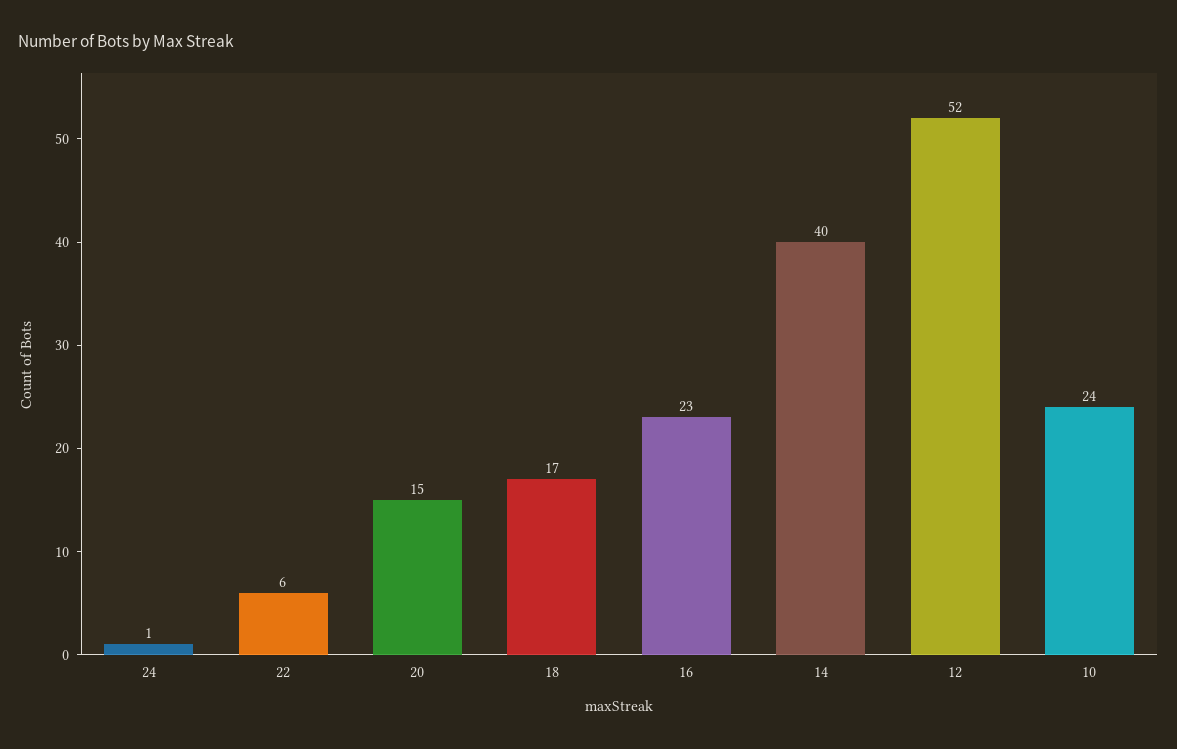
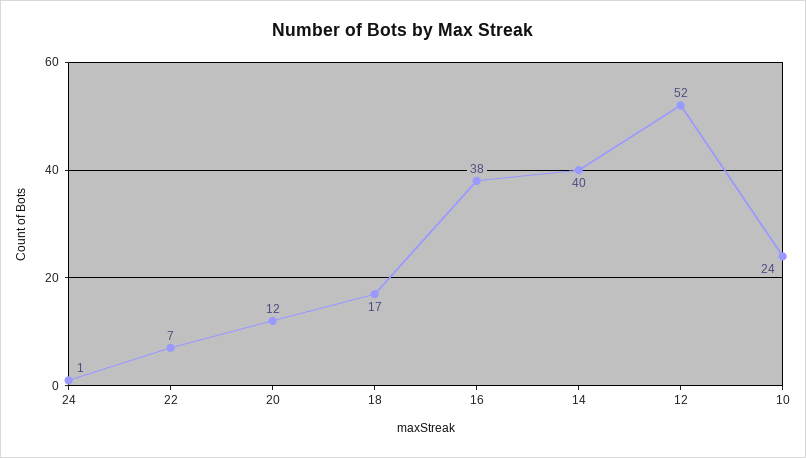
  {
    "24": 1,
-   "22": 6,
+   "22": 7,
-   "20": 15,
+   "20": 12,
    "18": 17,
-   "16": 23,
+   "16": 38,
    "14": 40,
    "12": 52,
    "10": 24
  }

